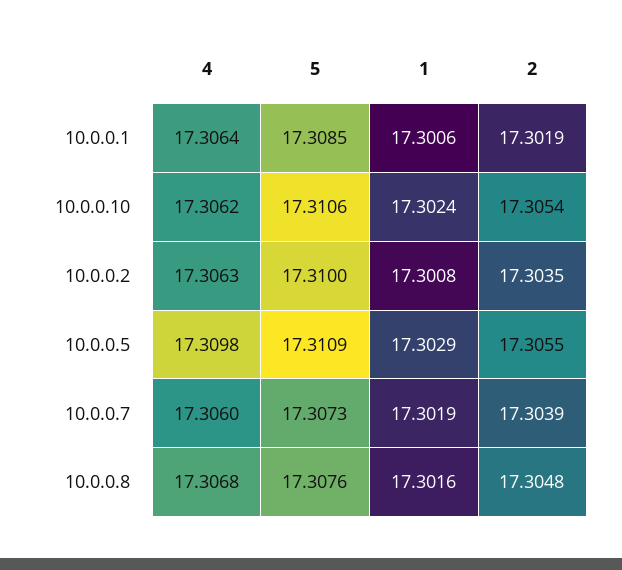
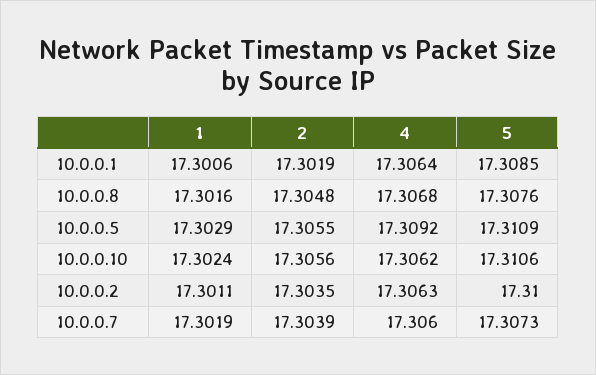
  {
    "4": {
      "10.0.0.1": 17.3064,
      "10.0.0.10": 17.3062,
      "10.0.0.2": 17.3063,
-     "10.0.0.5": 17.3098,
+     "10.0.0.5": 17.3092,
      "10.0.0.7": 17.306,
      "10.0.0.8": 17.3068
    },
    "5": {
      "10.0.0.1": 17.3085,
      "10.0.0.10": 17.3106,
      "10.0.0.2": 17.31,
      "10.0.0.5": 17.3109,
      "10.0.0.7": 17.3073,
      "10.0.0.8": 17.3076
    },
    "1": {
      "10.0.0.1": 17.3006,
      "10.0.0.10": 17.3024,
-     "10.0.0.2": 17.3008,
+     "10.0.0.2": 17.3011,
      "10.0.0.5": 17.3029,
      "10.0.0.7": 17.3019,
      "10.0.0.8": 17.3016
    },
    "2": {
      "10.0.0.1": 17.3019,
-     "10.0.0.10": 17.3054,
+     "10.0.0.10": 17.3056,
      "10.0.0.2": 17.3035,
      "10.0.0.5": 17.3055,
      "10.0.0.7": 17.3039,
      "10.0.0.8": 17.3048
    }
  }

